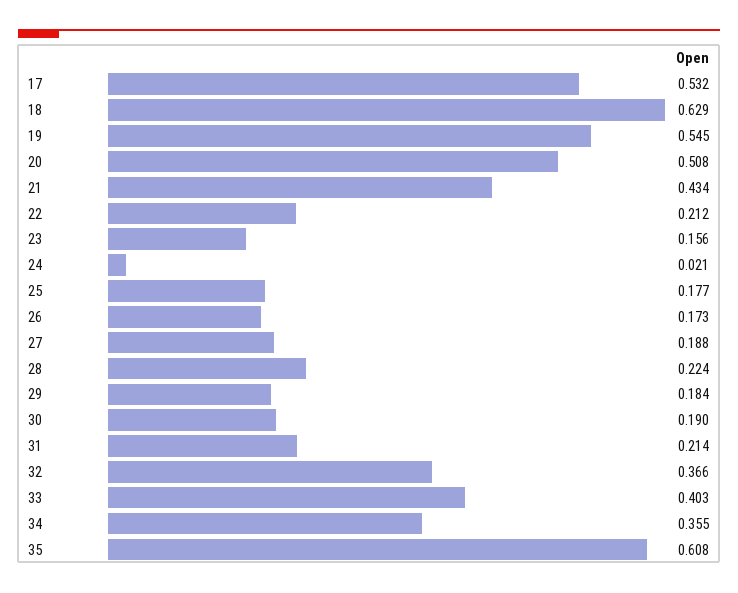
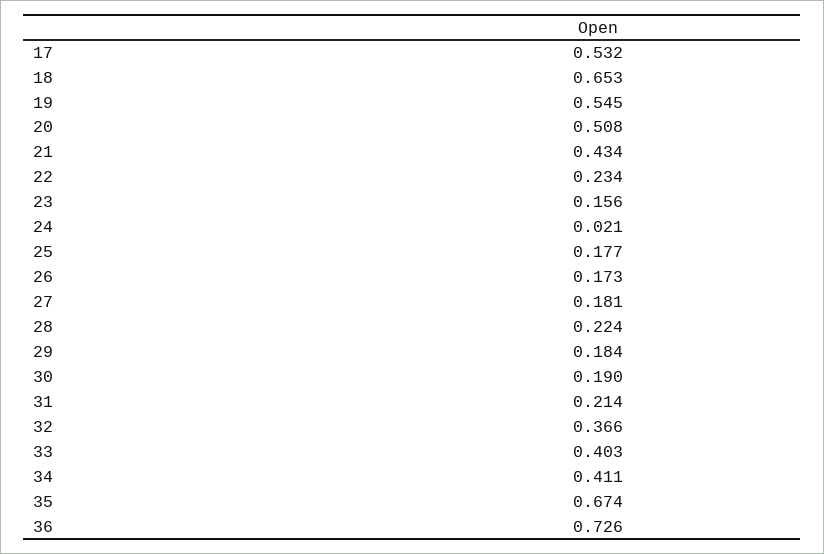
  {
    "17": 0.532,
-   "18": 0.629,
+   "18": 0.653,
    "19": 0.545,
    "20": 0.508,
    "21": 0.434,
-   "22": 0.212,
+   "22": 0.234,
    "23": 0.156,
    "24": 0.021,
    "25": 0.177,
    "26": 0.173,
-   "27": 0.188,
+   "27": 0.181,
    "28": 0.224,
    "29": 0.184,
    "30": 0.19,
    "31": 0.214,
    "32": 0.366,
    "33": 0.403,
-   "34": 0.355,
+   "34": 0.411,
-   "35": 0.608
+   "35": 0.674,
+   "36": 0.726
  }

